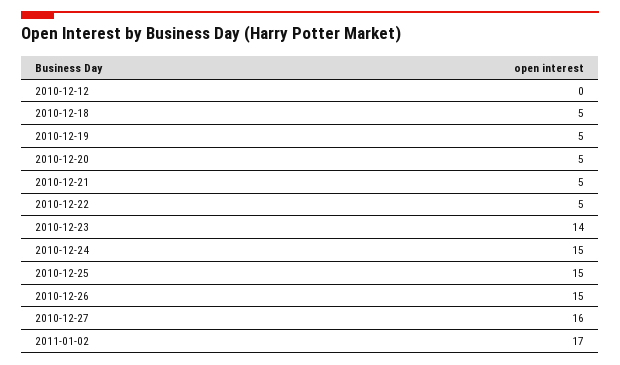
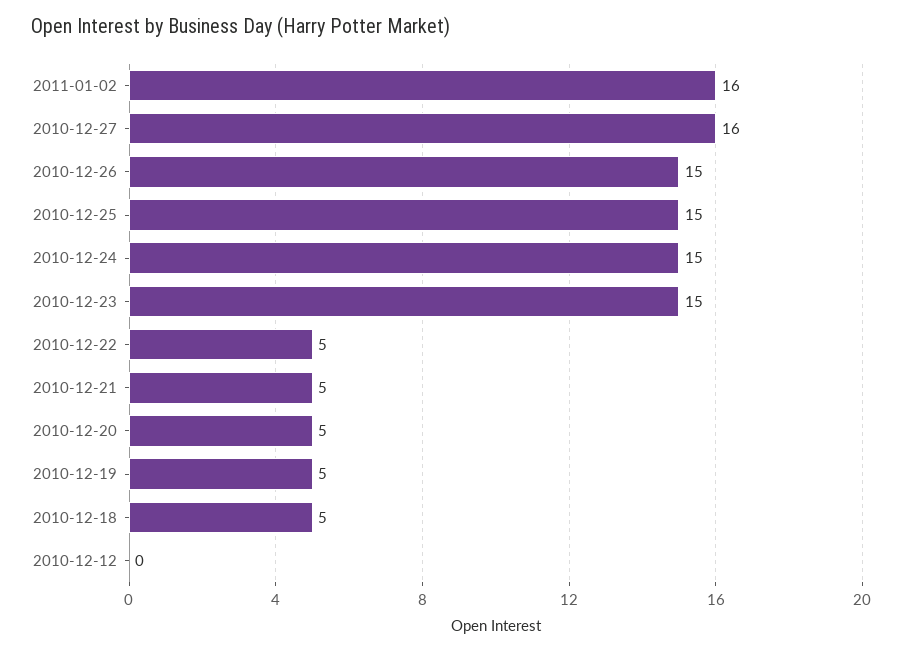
  {
    "2010-12-12": 0,
    "2010-12-18": 5,
    "2010-12-19": 5,
    "2010-12-20": 5,
    "2010-12-21": 5,
    "2010-12-22": 5,
-   "2010-12-23": 14,
+   "2010-12-23": 15,
    "2010-12-24": 15,
    "2010-12-25": 15,
    "2010-12-26": 15,
    "2010-12-27": 16,
-   "2011-01-02": 17
+   "2011-01-02": 16
  }

